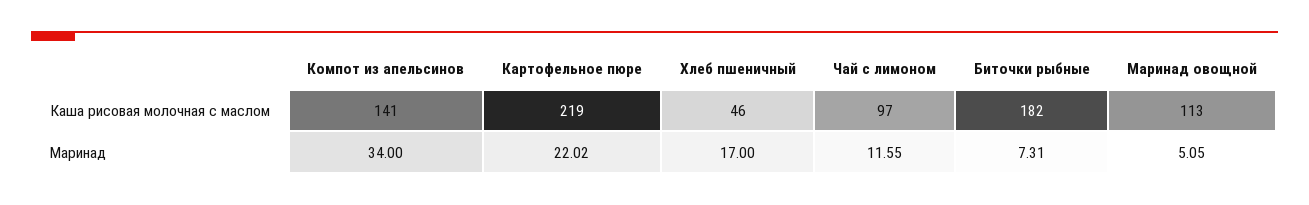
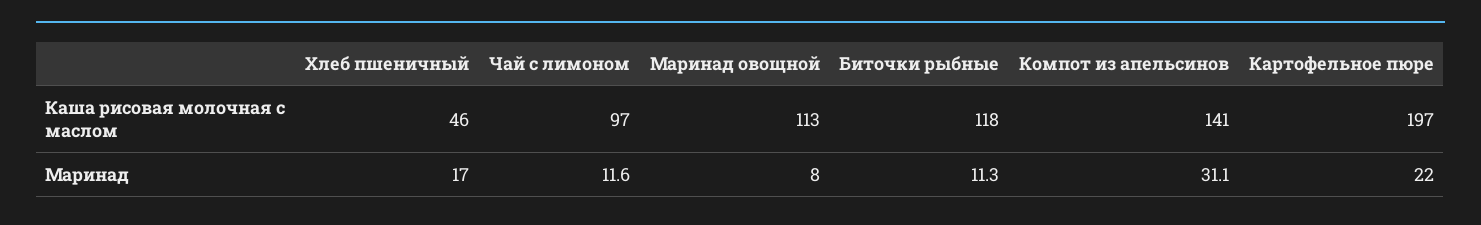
  {
    "Компот из апельсинов": {
      "Каша рисовая молочная с маслом": 141,
-     "Маринад": 34
+     "Маринад": 31.1
    },
    "Картофельное пюре": {
-     "Каша рисовая молочная с маслом": 219,
+     "Каша рисовая молочная с маслом": 197,
      "Маринад": 22.02
    },
    "Хлеб пшеничный": {
      "Каша рисовая молочная с маслом": 46,
      "Маринад": 17
    },
    "Чай с лимоном": {
      "Каша рисовая молочная с маслом": 97,
      "Маринад": 11.55
    },
    "Биточки рыбные": {
-     "Каша рисовая молочная с маслом": 182,
+     "Каша рисовая молочная с маслом": 118,
-     "Маринад": 7.31
+     "Маринад": 11.3
    },
    "Маринад овощной": {
      "Каша рисовая молочная с маслом": 113,
-     "Маринад": 5.05
+     "Маринад": 8
    }
  }

